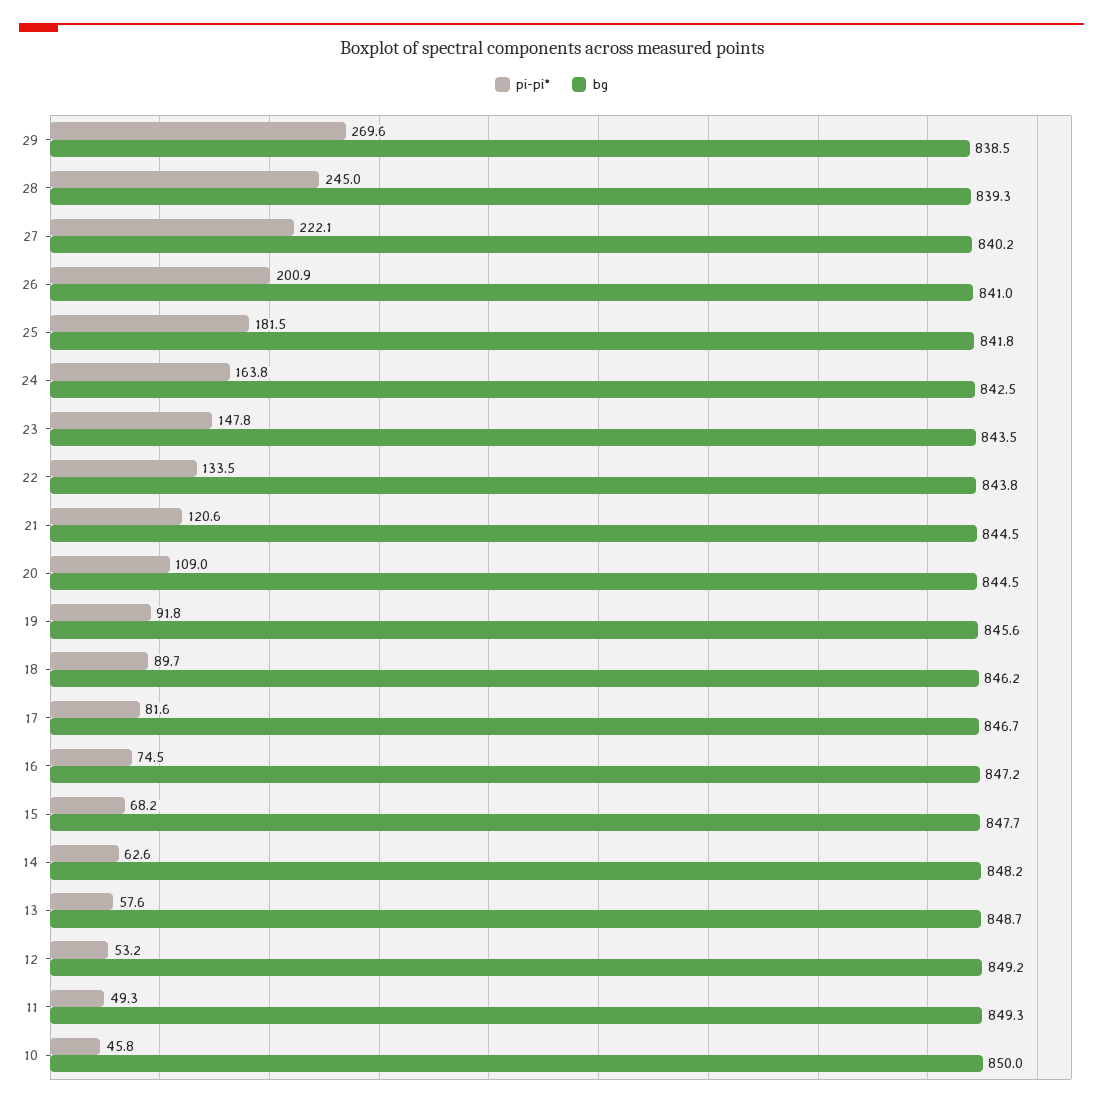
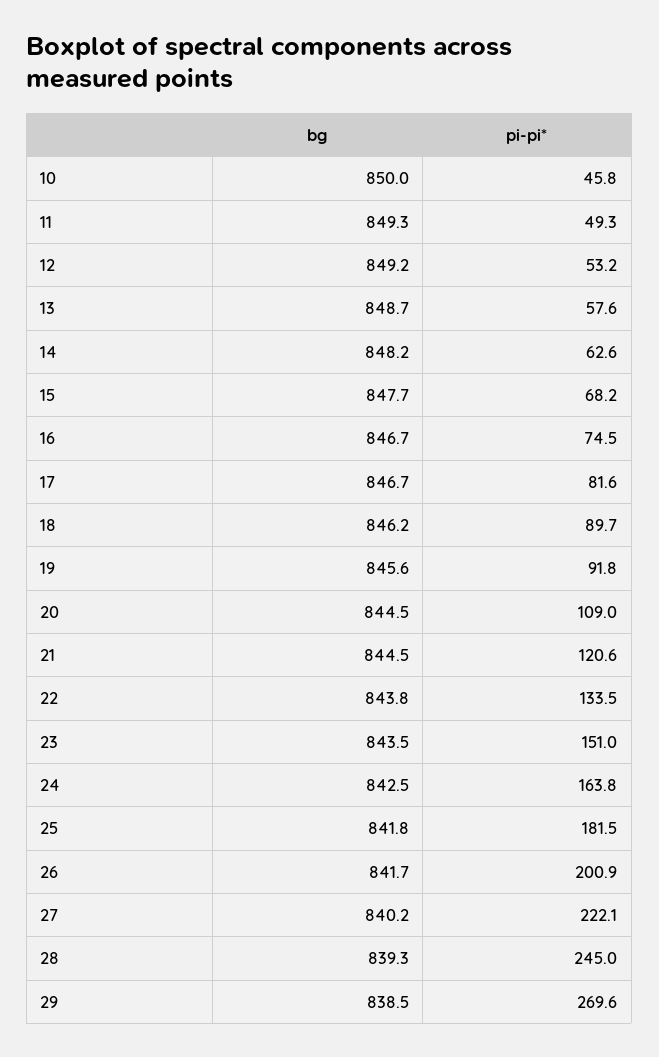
  {
    "pi-pi*": {
      "29": 269.6,
      "28": 245,
      "27": 222.1,
      "26": 200.9,
      "25": 181.5,
      "24": 163.8,
-     "23": 147.8,
+     "23": 151,
      "22": 133.5,
      "21": 120.6,
      "20": 109,
      "19": 91.8,
      "18": 89.7,
      "17": 81.6,
      "16": 74.5,
      "15": 68.2,
      "14": 62.6,
      "13": 57.6,
      "12": 53.2,
      "11": 49.3,
      "10": 45.8
    },
    "bg": {
      "29": 838.5,
      "28": 839.3,
      "27": 840.2,
-     "26": 841,
+     "26": 841.7,
      "25": 841.8,
      "24": 842.5,
      "23": 843.5,
      "22": 843.8,
      "21": 844.5,
      "20": 844.5,
      "19": 845.6,
      "18": 846.2,
      "17": 846.7,
-     "16": 847.2,
+     "16": 846.7,
      "15": 847.7,
      "14": 848.2,
      "13": 848.7,
      "12": 849.2,
      "11": 849.3,
      "10": 850
    }
  }

